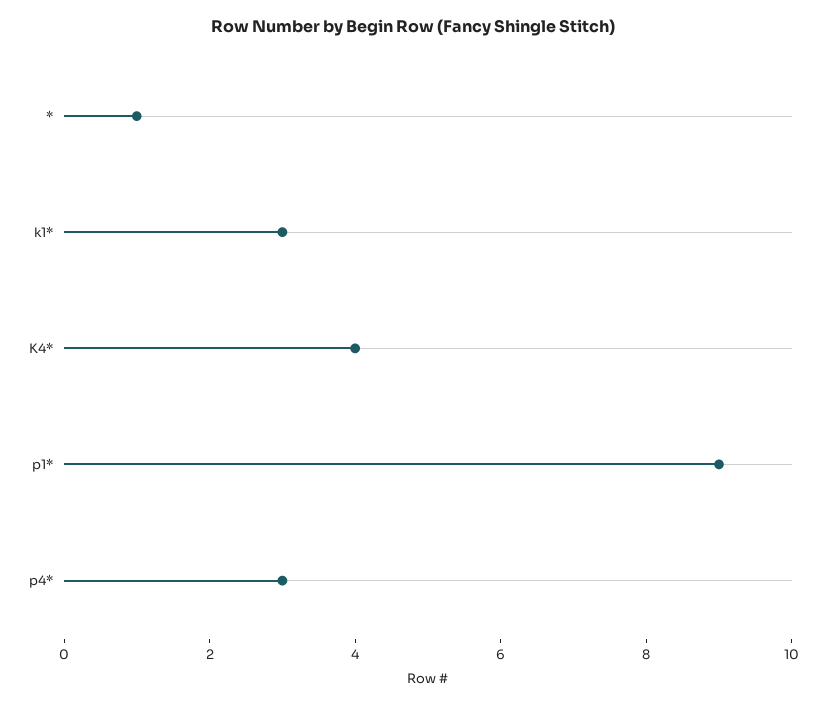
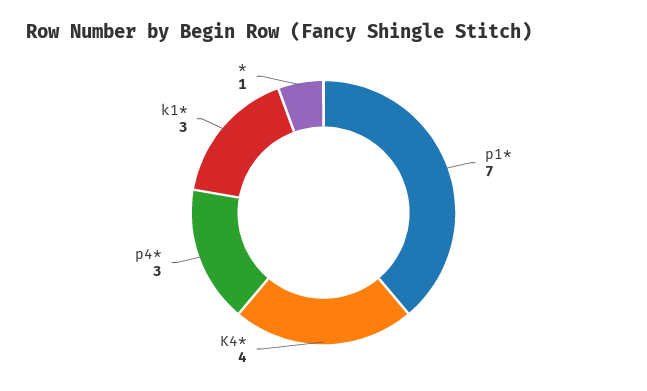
  {
    "*": 1,
    "k1*": 3,
    "K4*": 4,
-   "p1*": 9,
+   "p1*": 7,
    "p4*": 3
  }

